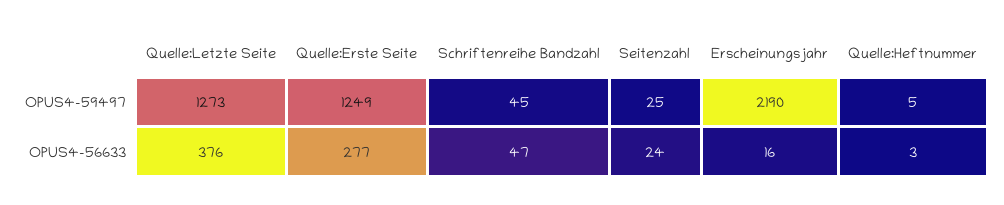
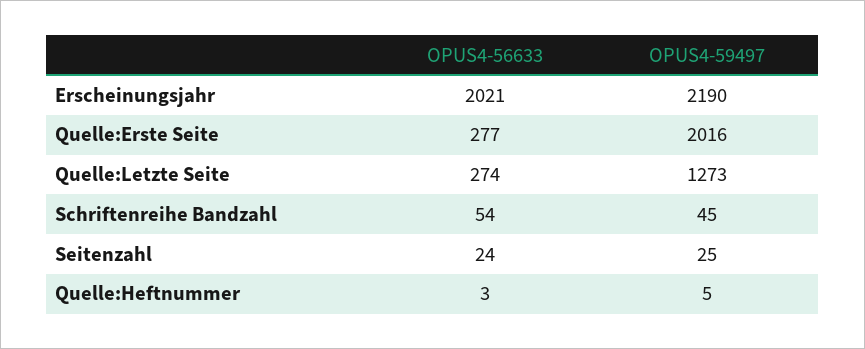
  {
    "Quelle:Letzte Seite": {
      "OPUS4-59497": 1273,
-     "OPUS4-56633": 376
+     "OPUS4-56633": 274
    },
    "Quelle:Erste Seite": {
-     "OPUS4-59497": 1249,
+     "OPUS4-59497": 2016,
      "OPUS4-56633": 277
    },
    "Schriftenreihe Bandzahl": {
      "OPUS4-59497": 45,
-     "OPUS4-56633": 47
+     "OPUS4-56633": 54
    },
    "Seitenzahl": {
      "OPUS4-59497": 25,
      "OPUS4-56633": 24
    },
    "Erscheinungsjahr": {
      "OPUS4-59497": 2190,
-     "OPUS4-56633": 16
+     "OPUS4-56633": 2021
    },
    "Quelle:Heftnummer": {
      "OPUS4-59497": 5,
      "OPUS4-56633": 3
    }
  }

